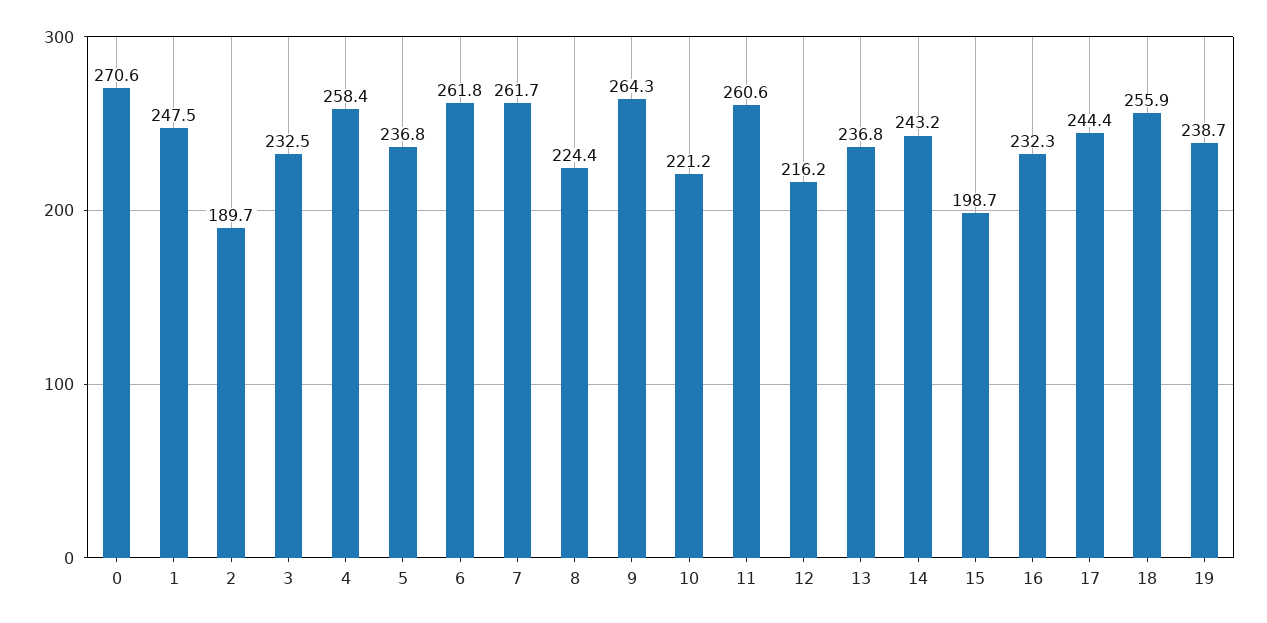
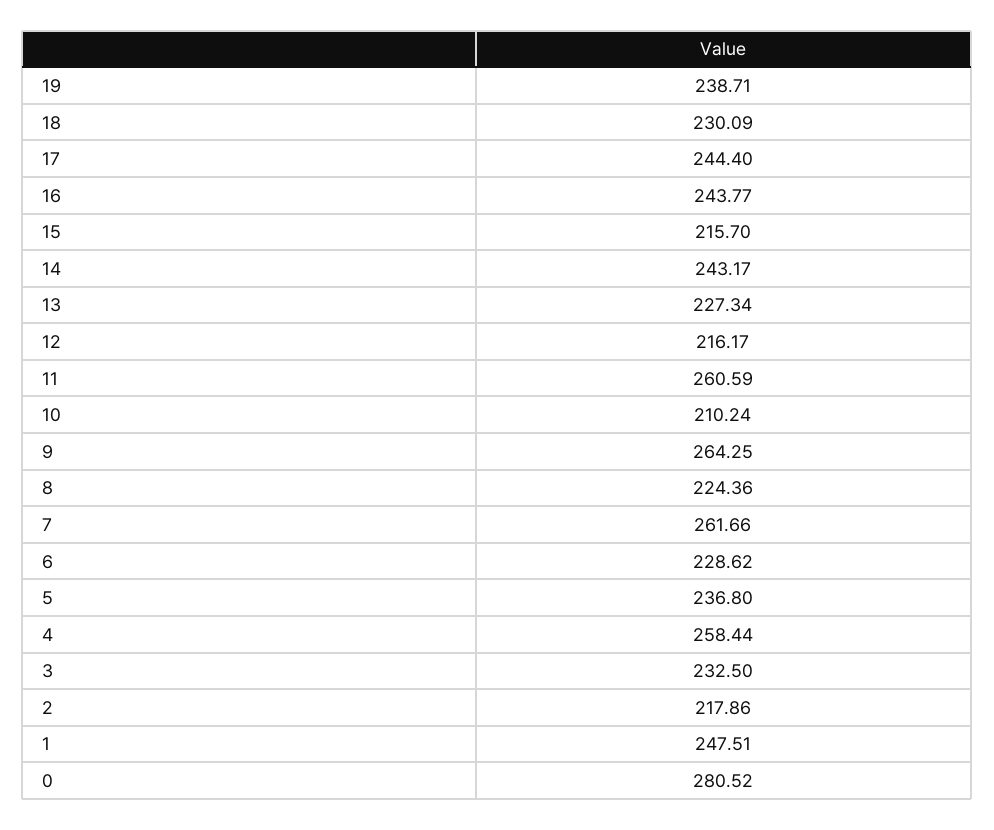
  {
-   "0": 270.6,
+   "0": 280.52,
    "1": 247.51,
-   "2": 189.7,
+   "2": 217.86,
    "3": 232.5,
    "4": 258.44,
    "5": 236.8,
-   "6": 261.8,
+   "6": 228.62,
    "7": 261.66,
    "8": 224.36,
    "9": 264.25,
-   "10": 221.2,
+   "10": 210.24,
    "11": 260.59,
    "12": 216.17,
-   "13": 236.8,
+   "13": 227.34,
    "14": 243.17,
-   "15": 198.7,
+   "15": 215.7,
-   "16": 232.3,
+   "16": 243.77,
    "17": 244.4,
-   "18": 255.9,
+   "18": 230.09,
    "19": 238.71
  }

